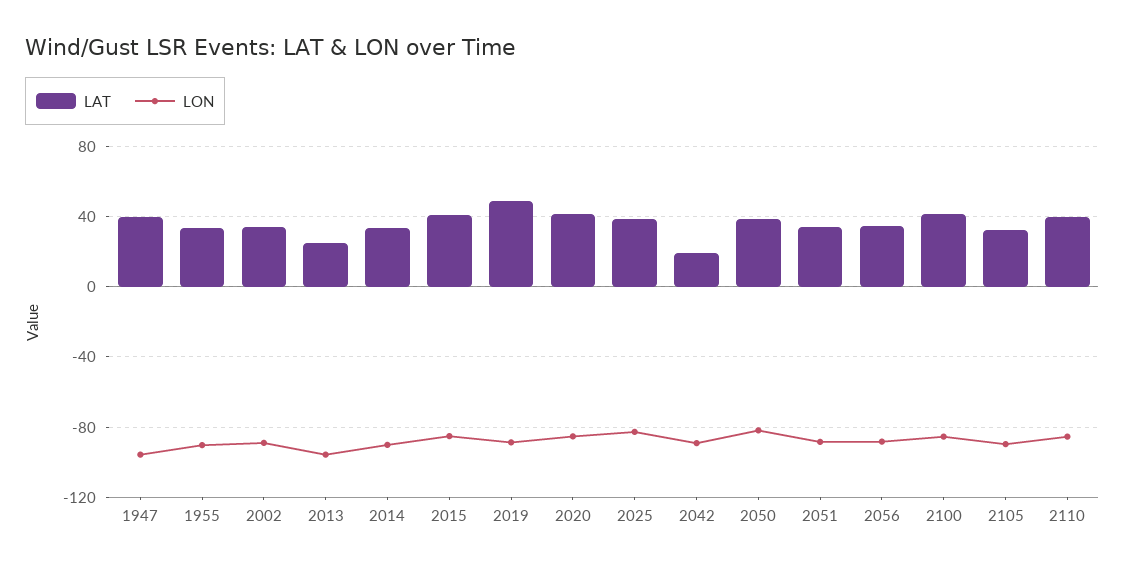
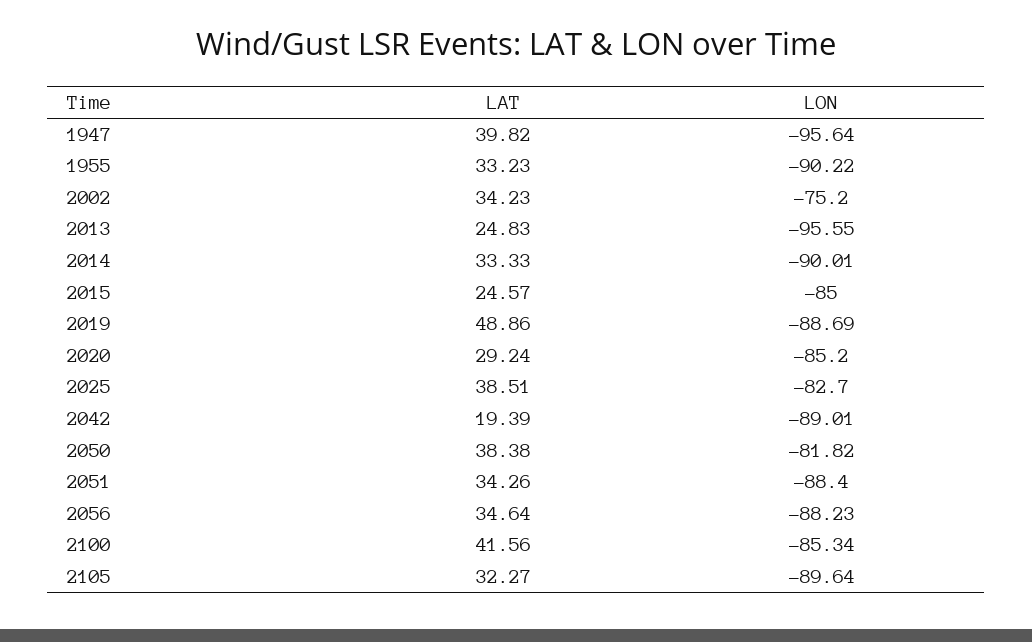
  {
    "LAT": {
      "1947": 39.82,
      "1955": 33.23,
      "2002": 34.23,
      "2013": 24.83,
      "2014": 33.33,
-     "2015": 40,
+     "2015": 24.57,
      "2019": 48.86,
-     "2020": 40,
+     "2020": 29.24,
      "2025": 38.51,
      "2042": 19.39,
      "2050": 38.38,
      "2051": 34.26,
      "2056": 34.64,
      "2100": 41.56,
-     "2105": 32.27,
+     "2105": 32.27
-     "2110": 40
    },
    "LON": {
      "1947": -95.64,
      "1955": -90.22,
-     "2002": -90,
+     "2002": -75.2,
      "2013": -95.55,
      "2014": -90.01,
      "2015": -85,
      "2019": -88.69,
      "2020": -85.2,
      "2025": -82.7,
      "2042": -89.01,
      "2050": -81.82,
      "2051": -88.4,
      "2056": -88.23,
      "2100": -85.34,
-     "2105": -89.64,
+     "2105": -89.64
-     "2110": -85
    }
  }

